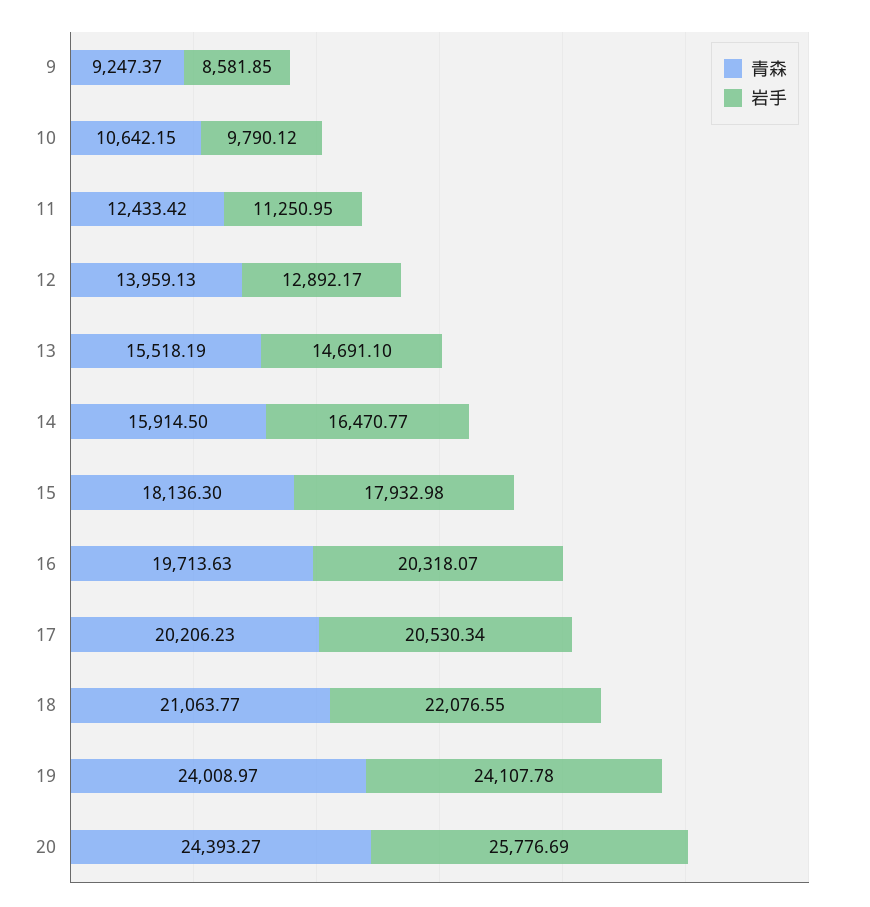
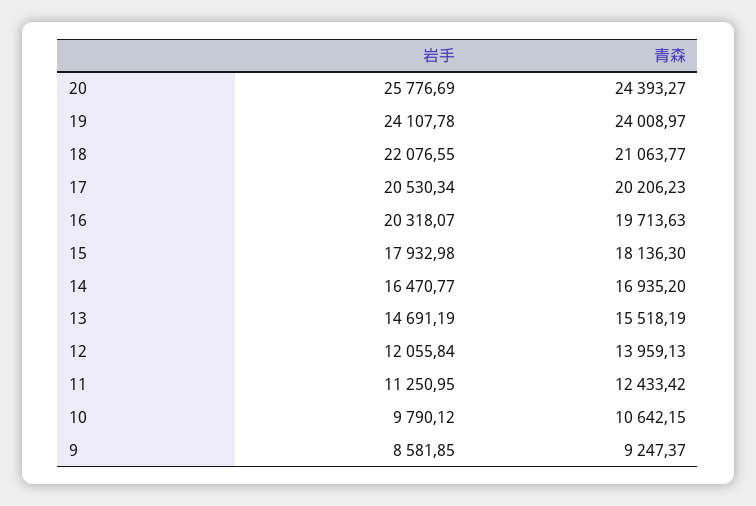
  {
    "青森": {
      "9": 9247.37,
      "10": 10642.15,
      "11": 12433.42,
      "12": 13959.13,
      "13": 15518.19,
-     "14": 15914.5,
+     "14": 16935.2,
      "15": 18136.3,
      "16": 19713.63,
      "17": 20206.23,
      "18": 21063.77,
      "19": 24008.97,
      "20": 24393.27
    },
    "岩手": {
      "9": 8581.85,
      "10": 9790.12,
      "11": 11250.95,
-     "12": 12892.17,
+     "12": 12055.84,
-     "13": 14691.1,
+     "13": 14691.19,
      "14": 16470.77,
      "15": 17932.98,
      "16": 20318.07,
      "17": 20530.34,
      "18": 22076.55,
      "19": 24107.78,
      "20": 25776.69
    }
  }

